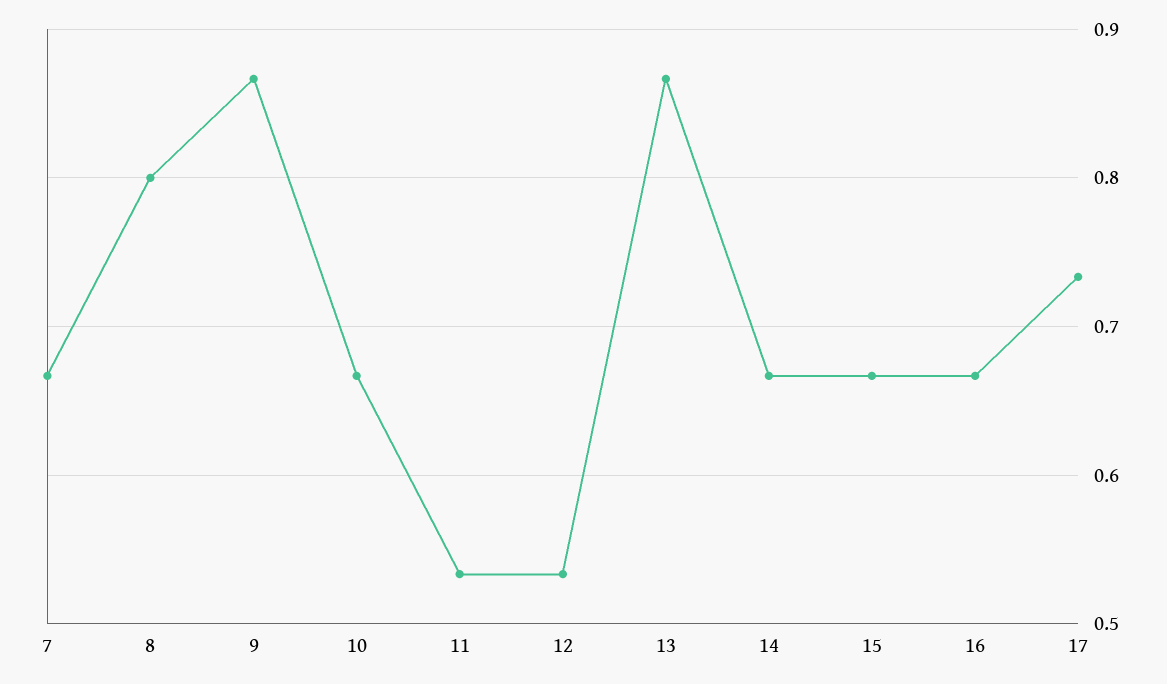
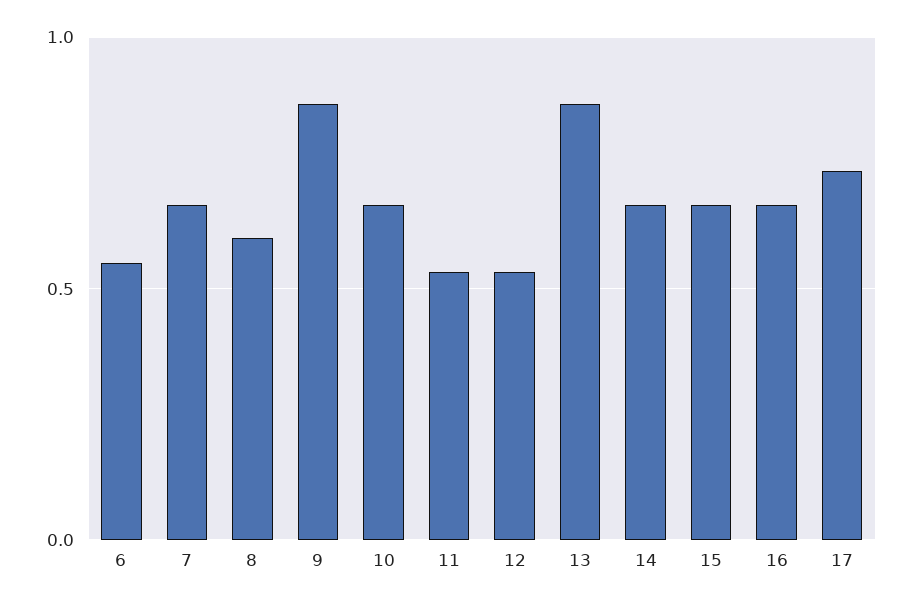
  {
    "7": 0.67,
-   "8": 0.8,
+   "8": 0.6,
    "9": 0.87,
    "10": 0.67,
    "11": 0.53,
    "12": 0.53,
    "13": 0.87,
    "14": 0.67,
    "15": 0.67,
    "16": 0.67,
-   "17": 0.73
+   "17": 0.73,
+   "6": 0.55
  }

